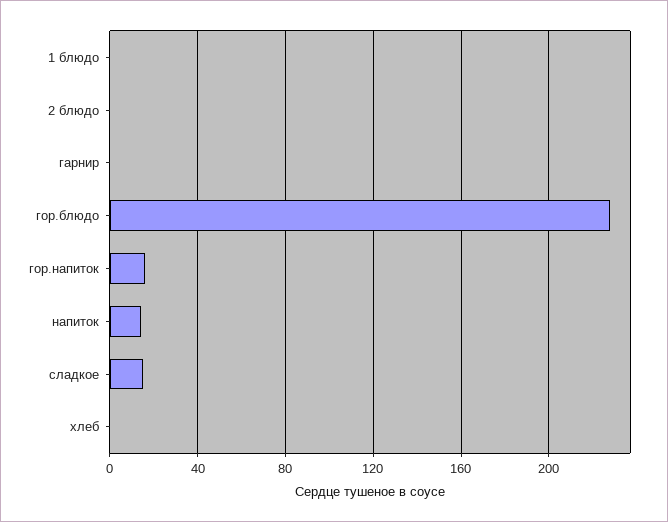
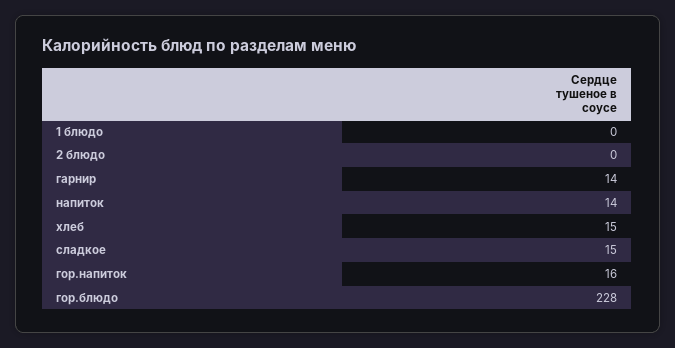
  {
    "1 блюдо": 0,
    "2 блюдо": 0,
-   "гарнир": 0,
+   "гарнир": 14,
    "гор.блюдо": 228,
    "гор.напиток": 16,
    "напиток": 14,
    "сладкое": 15,
-   "хлеб": 0
+   "хлеб": 15
  }

